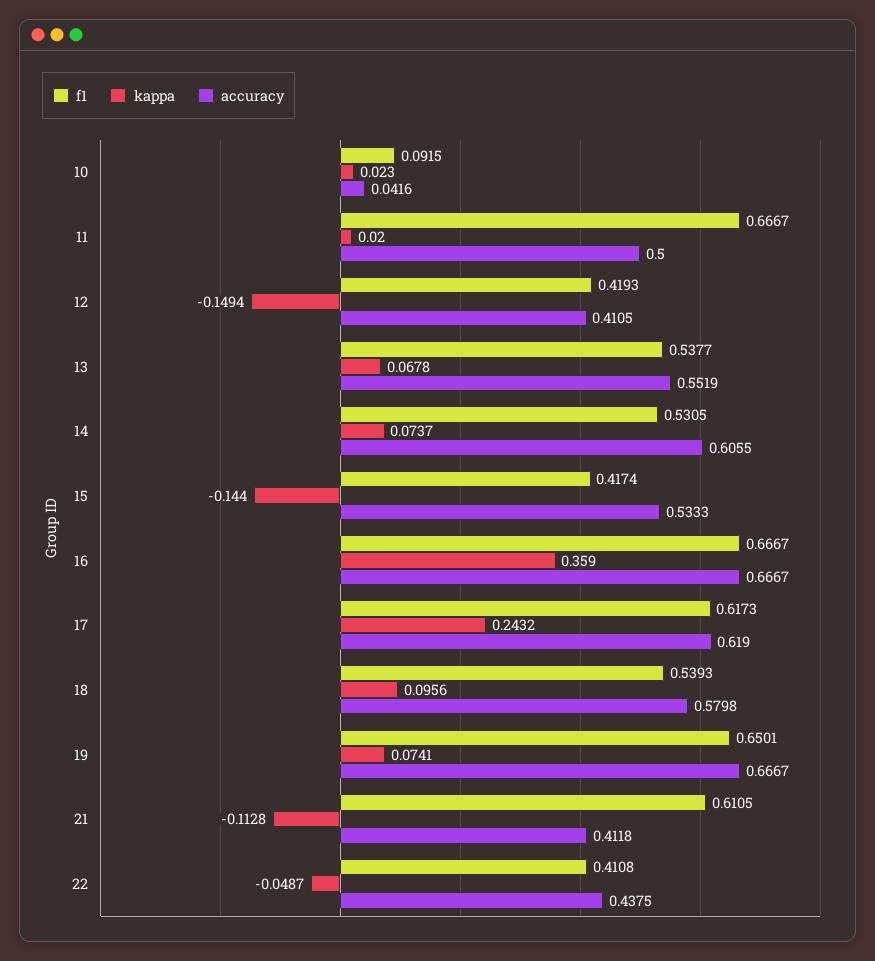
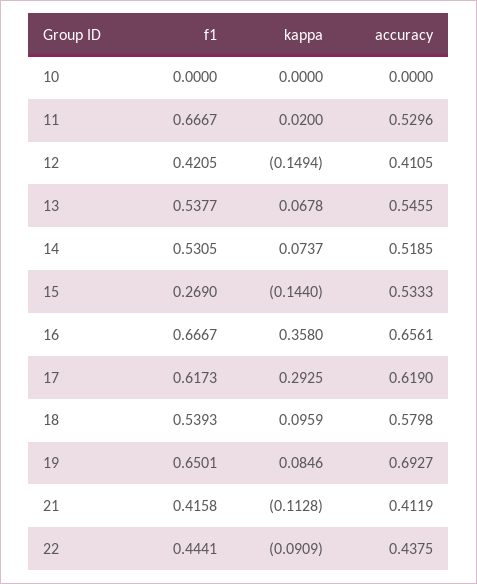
  {
    "f1": {
-     "10": 0.0915,
+     "10": 0,
      "11": 0.6667,
-     "12": 0.4193,
+     "12": 0.4205,
      "13": 0.5377,
      "14": 0.5305,
-     "15": 0.4174,
+     "15": 0.269,
      "16": 0.6667,
      "17": 0.6173,
      "18": 0.5393,
      "19": 0.6501,
-     "21": 0.6105,
+     "21": 0.4158,
-     "22": 0.4108
+     "22": 0.4441
    },
    "kappa": {
-     "10": 0.023,
+     "10": 0,
      "11": 0.02,
      "12": -0.1494,
      "13": 0.0678,
      "14": 0.0737,
      "15": -0.144,
-     "16": 0.359,
+     "16": 0.358,
-     "17": 0.2432,
+     "17": 0.2925,
-     "18": 0.0956,
+     "18": 0.0959,
-     "19": 0.0741,
+     "19": 0.0846,
      "21": -0.1128,
-     "22": -0.0487
+     "22": -0.0909
    },
    "accuracy": {
-     "10": 0.0416,
+     "10": 0,
-     "11": 0.5,
+     "11": 0.5296,
      "12": 0.4105,
-     "13": 0.5519,
+     "13": 0.5455,
-     "14": 0.6055,
+     "14": 0.5185,
      "15": 0.5333,
-     "16": 0.6667,
+     "16": 0.6561,
      "17": 0.619,
      "18": 0.5798,
-     "19": 0.6667,
+     "19": 0.6927,
-     "21": 0.4118,
+     "21": 0.4119,
      "22": 0.4375
    }
  }

